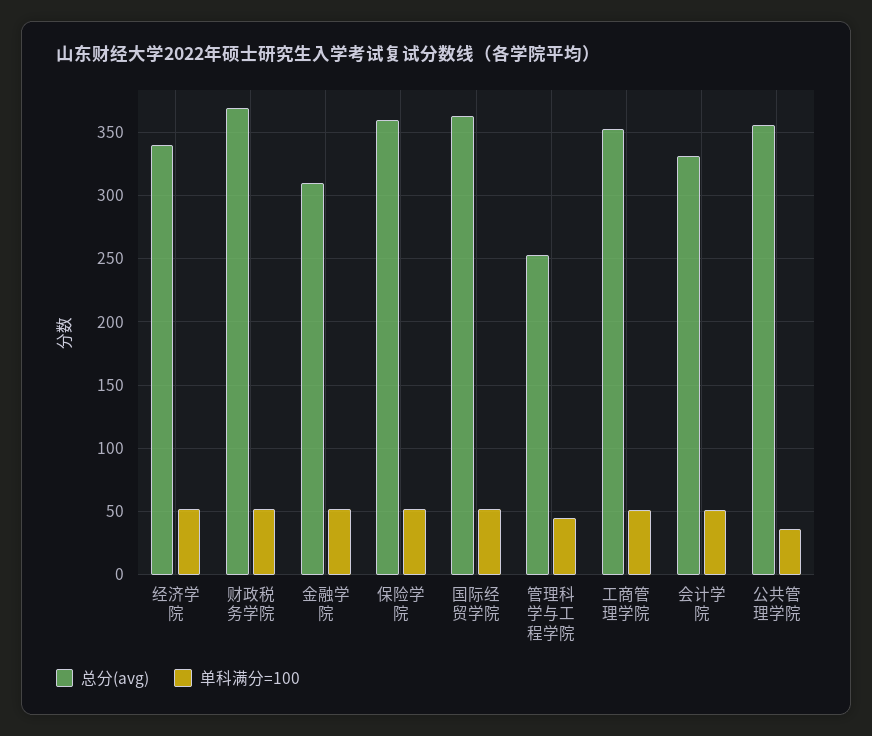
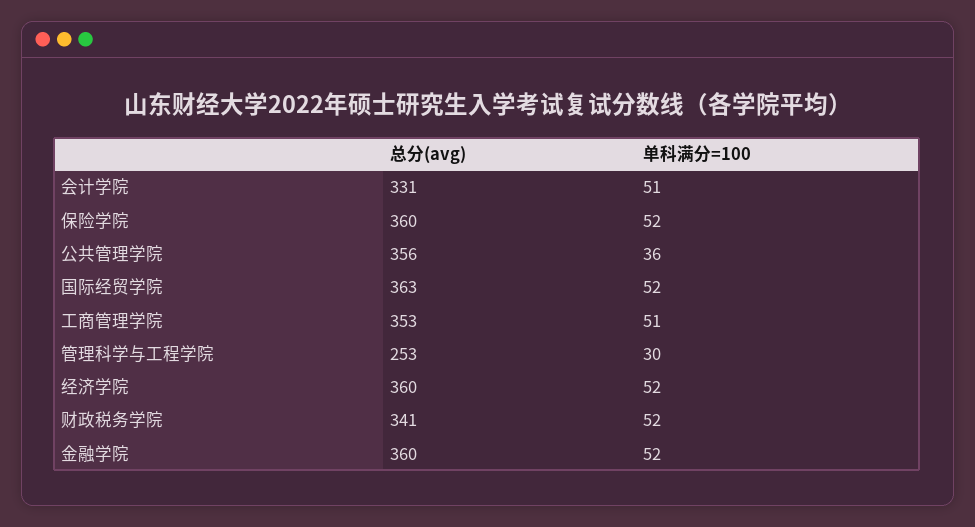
  {
    "总分(avg)": {
-     "经济学院": 340,
+     "经济学院": 360,
-     "财政税务学院": 370,
+     "财政税务学院": 341,
-     "金融学院": 310,
+     "金融学院": 360,
      "保险学院": 360,
      "国际经贸学院": 363,
      "管理科学与工程学院": 253,
      "工商管理学院": 353,
      "会计学院": 331,
      "公共管理学院": 356
    },
    "单科满分=100": {
      "经济学院": 52,
      "财政税务学院": 52,
      "金融学院": 52,
      "保险学院": 52,
      "国际经贸学院": 52,
-     "管理科学与工程学院": 45,
+     "管理科学与工程学院": 30,
      "工商管理学院": 51,
      "会计学院": 51,
      "公共管理学院": 36
    }
  }

